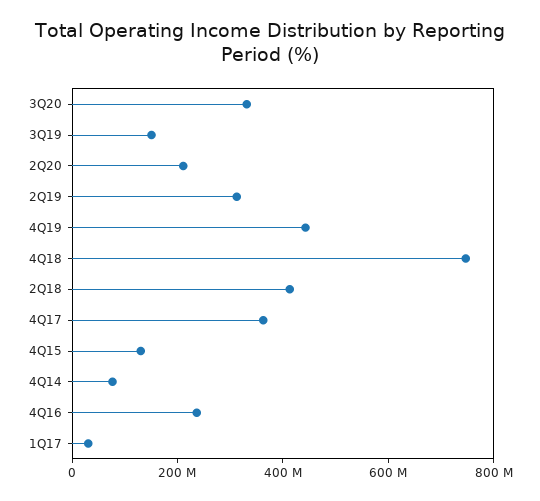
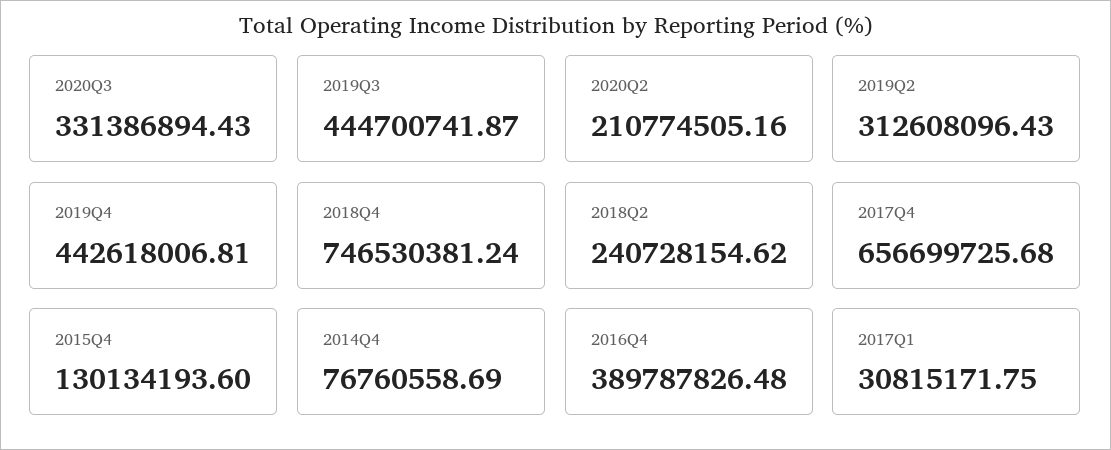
  {
    "3Q20": 331386894.43,
-   "3Q19": 150000000,
+   "3Q19": 444700741.87,
    "2Q20": 210774505.16,
    "2Q19": 312608096.43,
    "4Q19": 442618006.81,
    "4Q18": 746530381.24,
-   "2Q18": 400000000,
+   "2Q18": 240728154.62,
-   "4Q17": 350000000,
+   "4Q17": 656699725.68,
    "4Q15": 130134193.6,
    "4Q14": 76760558.69,
-   "4Q16": 250000000,
+   "4Q16": 389787826.48,
    "1Q17": 30815171.75
  }

